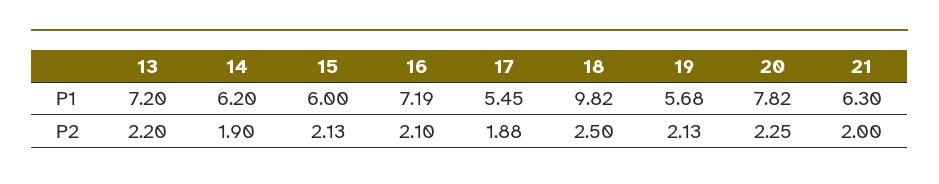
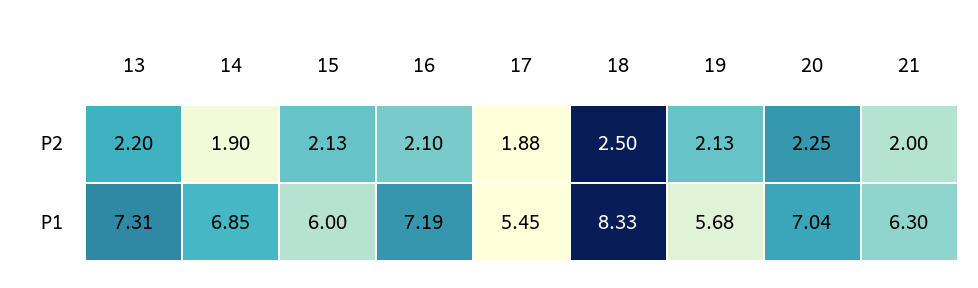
  {
    "13": {
-     "P1": 7.2,
+     "P1": 7.31,
      "P2": 2.2
    },
    "14": {
-     "P1": 6.2,
+     "P1": 6.85,
      "P2": 1.9
    },
    "15": {
      "P1": 6,
      "P2": 2.13
    },
    "16": {
      "P1": 7.19,
      "P2": 2.1
    },
    "17": {
      "P1": 5.45,
      "P2": 1.88
    },
    "18": {
-     "P1": 9.82,
+     "P1": 8.33,
      "P2": 2.5
    },
    "19": {
      "P1": 5.68,
      "P2": 2.13
    },
    "20": {
-     "P1": 7.82,
+     "P1": 7.04,
      "P2": 2.25
    },
    "21": {
      "P1": 6.3,
      "P2": 2
    }
  }

